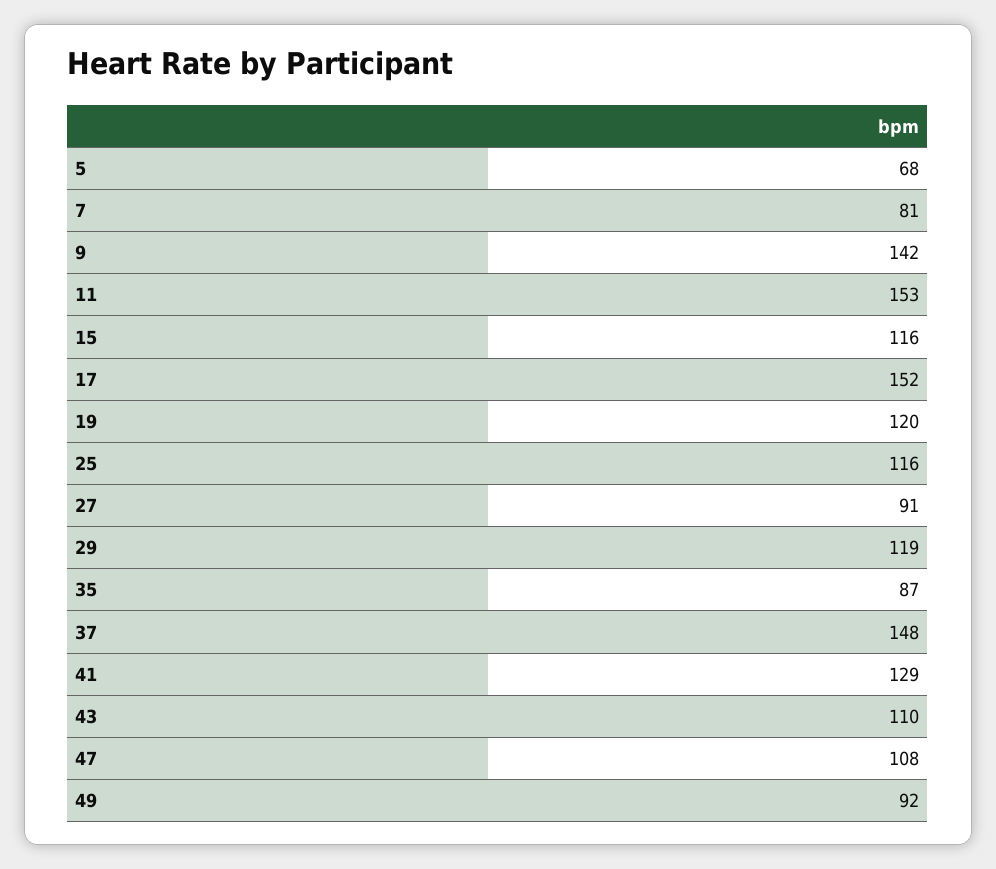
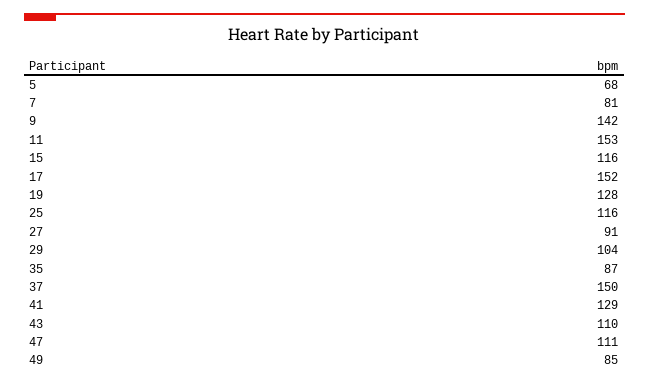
  {
    "5": 68,
    "7": 81,
    "9": 142,
    "11": 153,
    "15": 116,
    "17": 152,
-   "19": 120,
+   "19": 128,
    "25": 116,
    "27": 91,
-   "29": 119,
+   "29": 104,
    "35": 87,
-   "37": 148,
+   "37": 150,
    "41": 129,
    "43": 110,
-   "47": 108,
+   "47": 111,
-   "49": 92
+   "49": 85
  }

